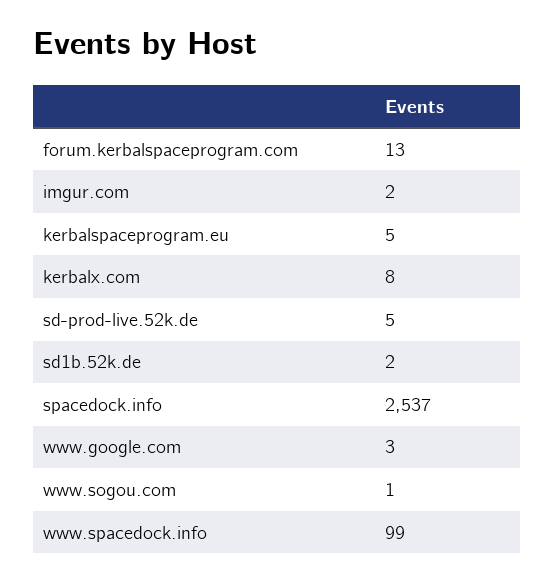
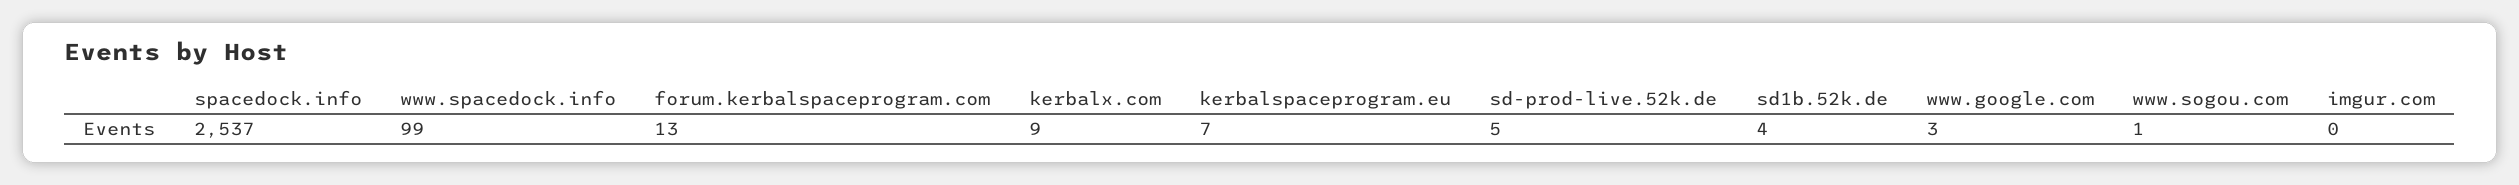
  {
    "forum.kerbalspaceprogram.com": 13,
-   "imgur.com": 2,
+   "imgur.com": 0,
-   "kerbalspaceprogram.eu": 5,
+   "kerbalspaceprogram.eu": 7,
-   "kerbalx.com": 8,
+   "kerbalx.com": 9,
    "sd-prod-live.52k.de": 5,
-   "sd1b.52k.de": 2,
+   "sd1b.52k.de": 4,
    "spacedock.info": 2537,
    "www.google.com": 3,
    "www.sogou.com": 1,
    "www.spacedock.info": 99
  }

